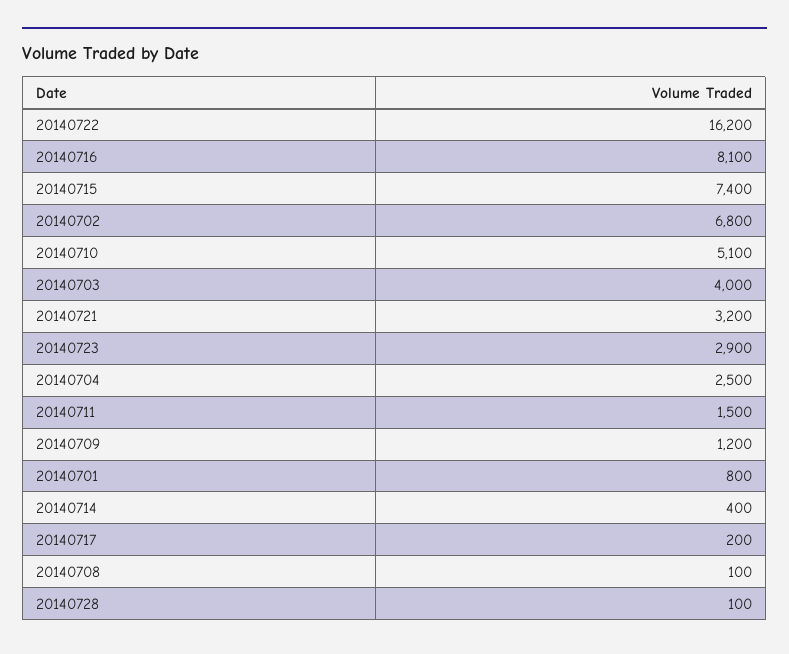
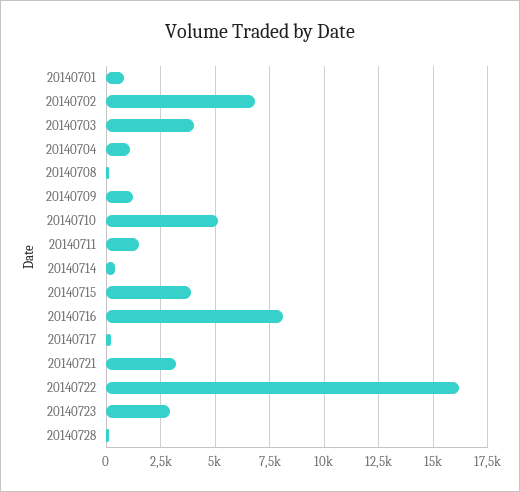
  {
    "20140722": 16200,
    "20140716": 8100,
-   "20140715": 7400,
+   "20140715": 4000,
    "20140702": 6800,
    "20140710": 5100,
    "20140703": 4000,
    "20140721": 3200,
    "20140723": 2900,
-   "20140704": 2500,
+   "20140704": 1000,
    "20140711": 1500,
    "20140709": 1200,
    "20140701": 800,
    "20140714": 400,
    "20140717": 200,
    "20140708": 100,
    "20140728": 100
  }

